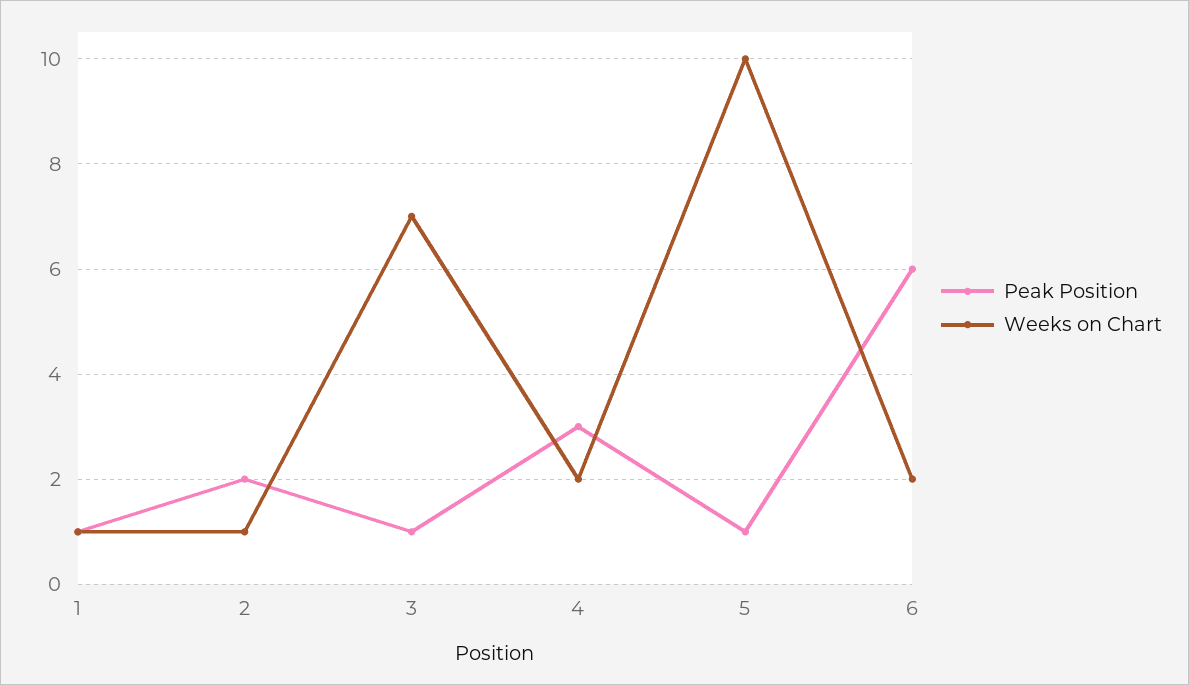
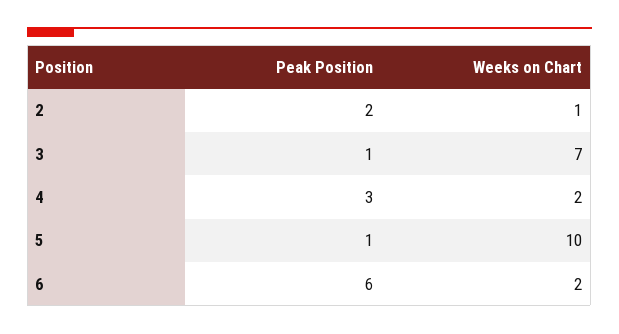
  {
    "Peak Position": {
-     "1": 1,
      "2": 2,
      "3": 1,
      "4": 3,
      "5": 1,
      "6": 6
    },
    "Weeks on Chart": {
-     "1": 1,
      "2": 1,
      "3": 7,
      "4": 2,
      "5": 10,
      "6": 2
    }
  }

